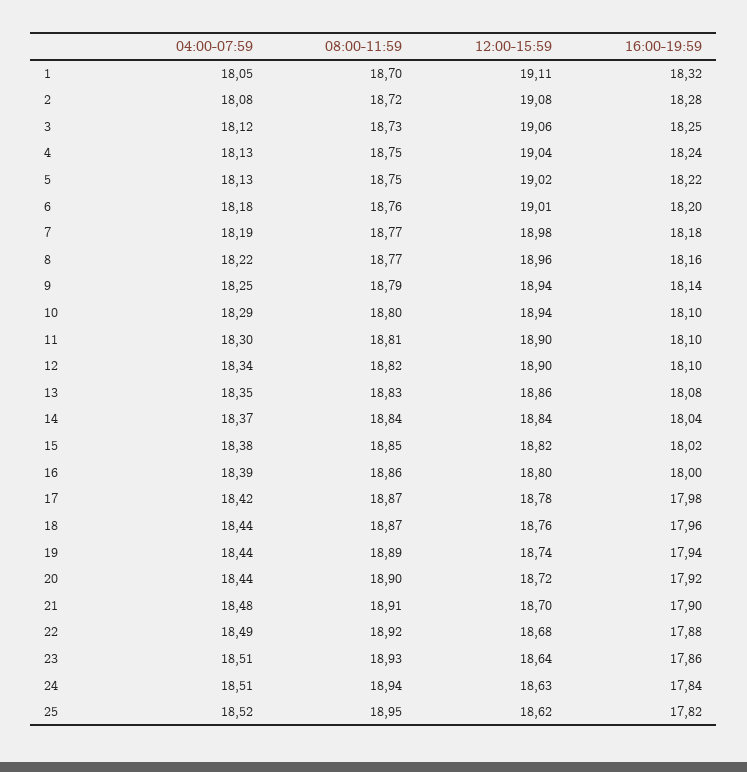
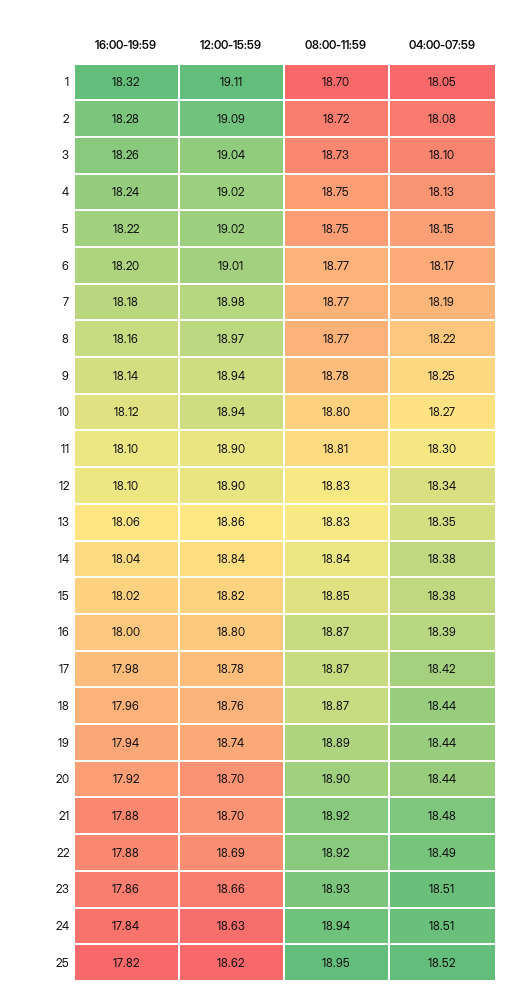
  {
    "04:00-07:59": {
      "1": 18.05,
      "2": 18.08,
-     "3": 18.12,
+     "3": 18.1,
      "4": 18.13,
-     "5": 18.13,
+     "5": 18.15,
-     "6": 18.18,
+     "6": 18.17,
      "7": 18.19,
      "8": 18.22,
      "9": 18.25,
-     "10": 18.29,
+     "10": 18.27,
      "11": 18.3,
      "12": 18.34,
      "13": 18.35,
-     "14": 18.37,
+     "14": 18.38,
      "15": 18.38,
      "16": 18.39,
      "17": 18.42,
      "18": 18.44,
      "19": 18.44,
      "20": 18.44,
      "21": 18.48,
      "22": 18.49,
      "23": 18.51,
      "24": 18.51,
      "25": 18.52
    },
    "08:00-11:59": {
      "1": 18.7,
      "2": 18.72,
      "3": 18.73,
      "4": 18.75,
      "5": 18.75,
-     "6": 18.76,
+     "6": 18.77,
      "7": 18.77,
      "8": 18.77,
-     "9": 18.79,
+     "9": 18.78,
      "10": 18.8,
      "11": 18.81,
-     "12": 18.82,
+     "12": 18.83,
      "13": 18.83,
      "14": 18.84,
      "15": 18.85,
-     "16": 18.86,
+     "16": 18.87,
      "17": 18.87,
      "18": 18.87,
      "19": 18.89,
      "20": 18.9,
-     "21": 18.91,
+     "21": 18.92,
      "22": 18.92,
      "23": 18.93,
      "24": 18.94,
      "25": 18.95
    },
    "12:00-15:59": {
      "1": 19.11,
-     "2": 19.08,
+     "2": 19.09,
-     "3": 19.06,
+     "3": 19.04,
-     "4": 19.04,
+     "4": 19.02,
      "5": 19.02,
      "6": 19.01,
      "7": 18.98,
-     "8": 18.96,
+     "8": 18.97,
      "9": 18.94,
      "10": 18.94,
      "11": 18.9,
      "12": 18.9,
      "13": 18.86,
      "14": 18.84,
      "15": 18.82,
      "16": 18.8,
      "17": 18.78,
      "18": 18.76,
      "19": 18.74,
-     "20": 18.72,
+     "20": 18.7,
      "21": 18.7,
-     "22": 18.68,
+     "22": 18.69,
-     "23": 18.64,
+     "23": 18.66,
      "24": 18.63,
      "25": 18.62
    },
    "16:00-19:59": {
      "1": 18.32,
      "2": 18.28,
-     "3": 18.25,
+     "3": 18.26,
      "4": 18.24,
      "5": 18.22,
      "6": 18.2,
      "7": 18.18,
      "8": 18.16,
      "9": 18.14,
-     "10": 18.1,
+     "10": 18.12,
      "11": 18.1,
      "12": 18.1,
-     "13": 18.08,
+     "13": 18.06,
      "14": 18.04,
      "15": 18.02,
      "16": 18,
      "17": 17.98,
      "18": 17.96,
      "19": 17.94,
      "20": 17.92,
-     "21": 17.9,
+     "21": 17.88,
      "22": 17.88,
      "23": 17.86,
      "24": 17.84,
      "25": 17.82
    }
  }

